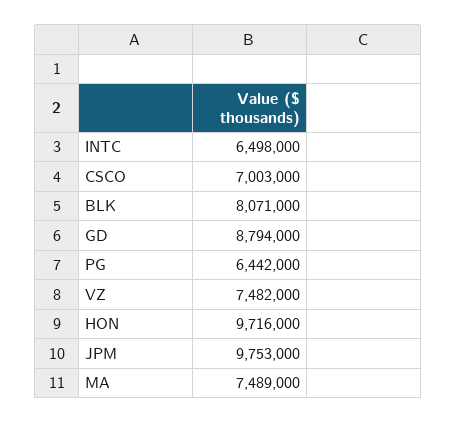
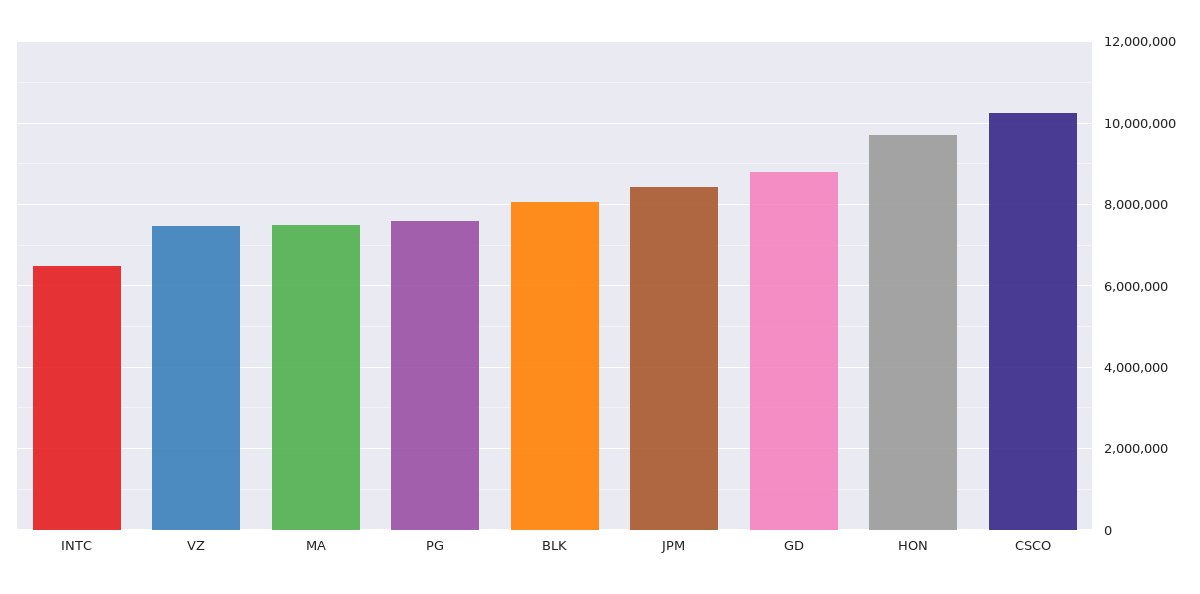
  {
    "INTC": 6498000,
-   "CSCO": 7003000,
+   "CSCO": 10200000,
    "BLK": 8071000,
    "GD": 8794000,
-   "PG": 6442000,
+   "PG": 7600000,
    "VZ": 7482000,
    "HON": 9716000,
-   "JPM": 9753000,
+   "JPM": 8400000,
    "MA": 7489000
  }

